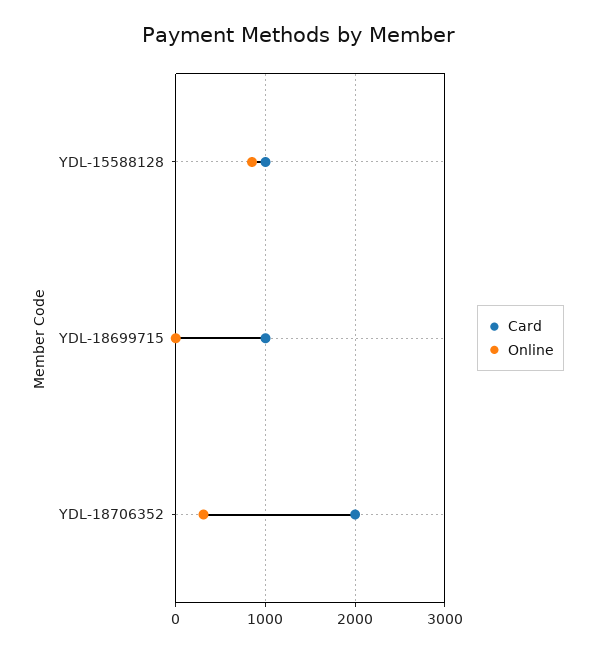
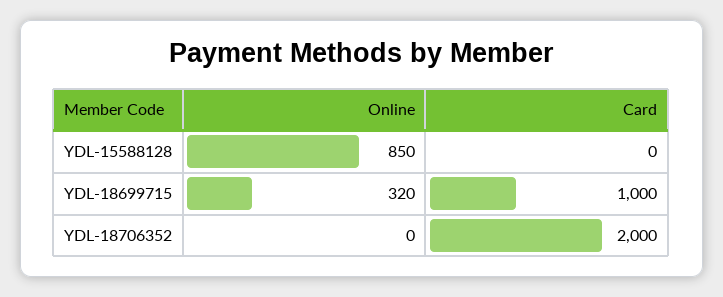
  {
    "Card": {
-     "YDL-15588128": 1000,
+     "YDL-15588128": 0,
      "YDL-18699715": 1000,
      "YDL-18706352": 2000
    },
    "Online": {
      "YDL-15588128": 850,
-     "YDL-18699715": 0,
+     "YDL-18699715": 320,
-     "YDL-18706352": 300
+     "YDL-18706352": 0
    }
  }

